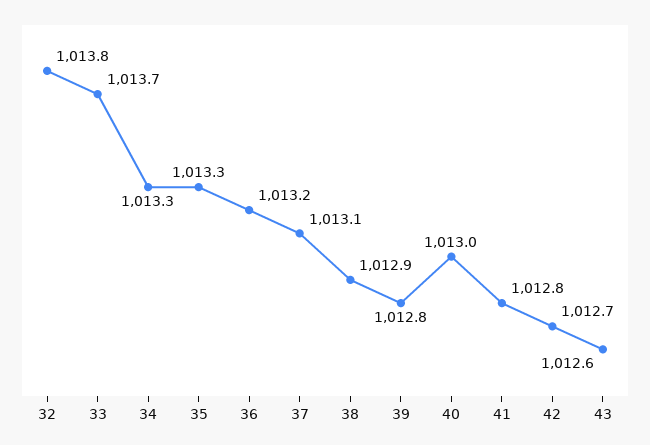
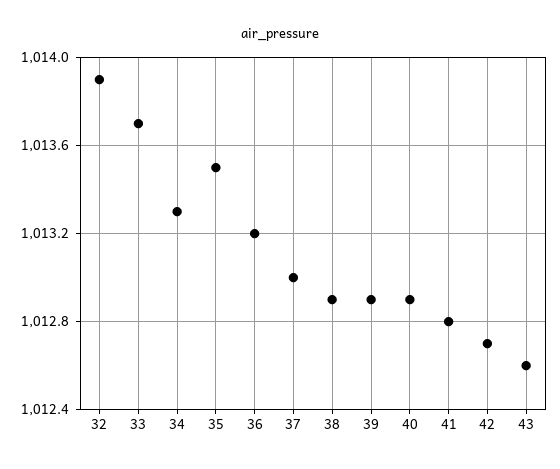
  {
-   "32": 1013.8,
+   "32": 1013.9,
    "33": 1013.7,
    "34": 1013.3,
-   "35": 1013.3,
+   "35": 1013.5,
    "36": 1013.2,
-   "37": 1013.1,
+   "37": 1013,
    "38": 1012.9,
-   "39": 1012.8,
+   "39": 1012.9,
-   "40": 1013,
+   "40": 1012.9,
    "41": 1012.8,
    "42": 1012.7,
    "43": 1012.6
  }

